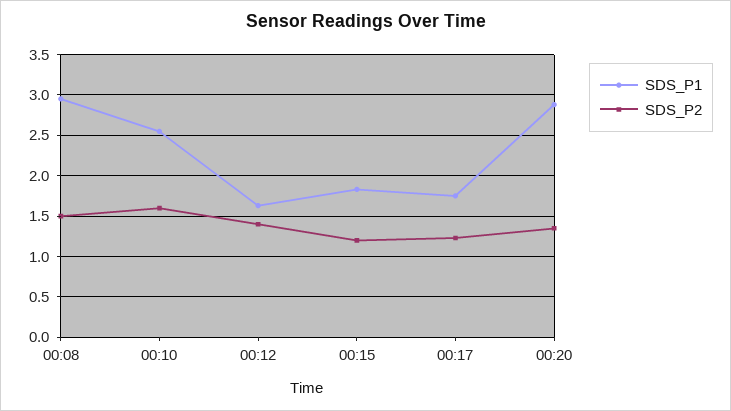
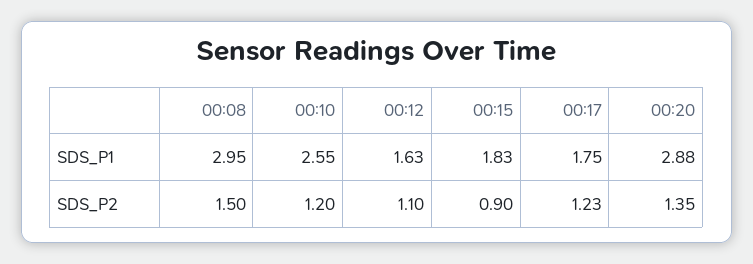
  {
    "SDS_P1": {
      "00:08": 2.95,
      "00:10": 2.55,
      "00:12": 1.63,
      "00:15": 1.83,
      "00:17": 1.75,
      "00:20": 2.88
    },
    "SDS_P2": {
      "00:08": 1.5,
-     "00:10": 1.6,
+     "00:10": 1.2,
-     "00:12": 1.4,
+     "00:12": 1.1,
-     "00:15": 1.2,
+     "00:15": 0.9,
      "00:17": 1.23,
      "00:20": 1.35
    }
  }

